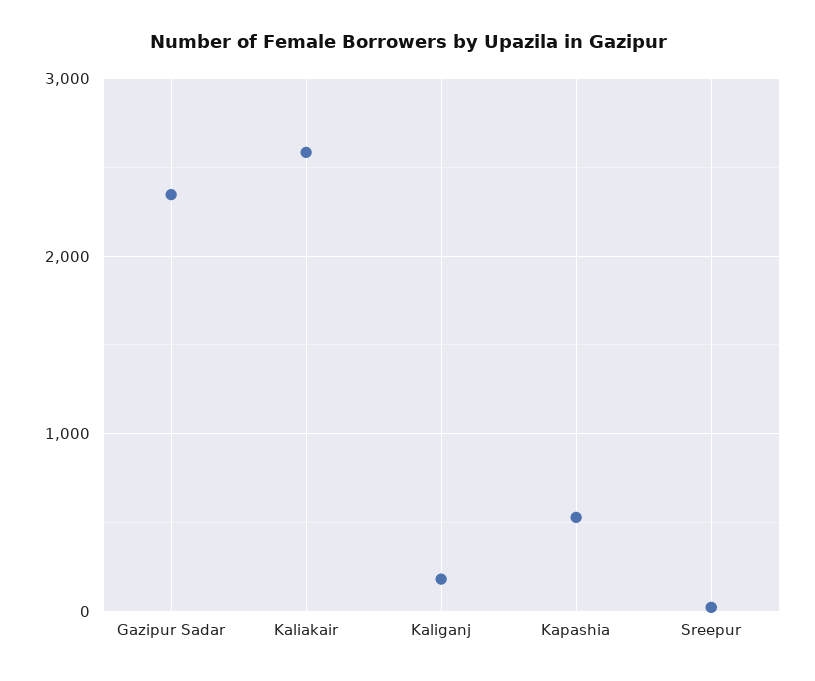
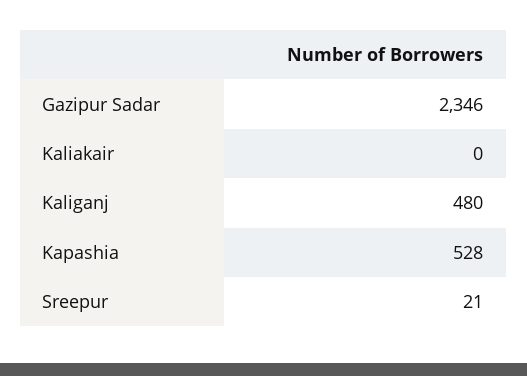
  {
    "Gazipur Sadar": 2346,
-   "Kaliakair": 2600,
+   "Kaliakair": 0,
-   "Kaliganj": 200,
+   "Kaliganj": 480,
    "Kapashia": 528,
    "Sreepur": 21
  }

